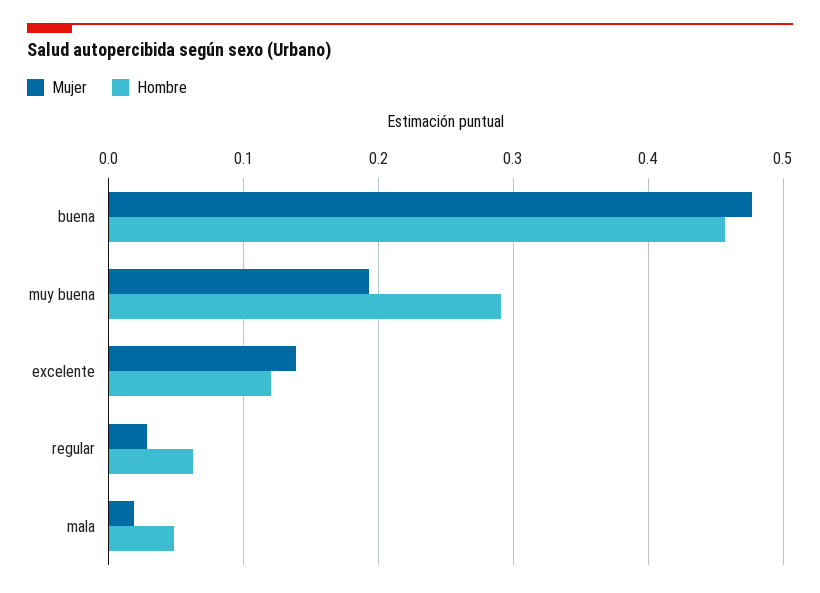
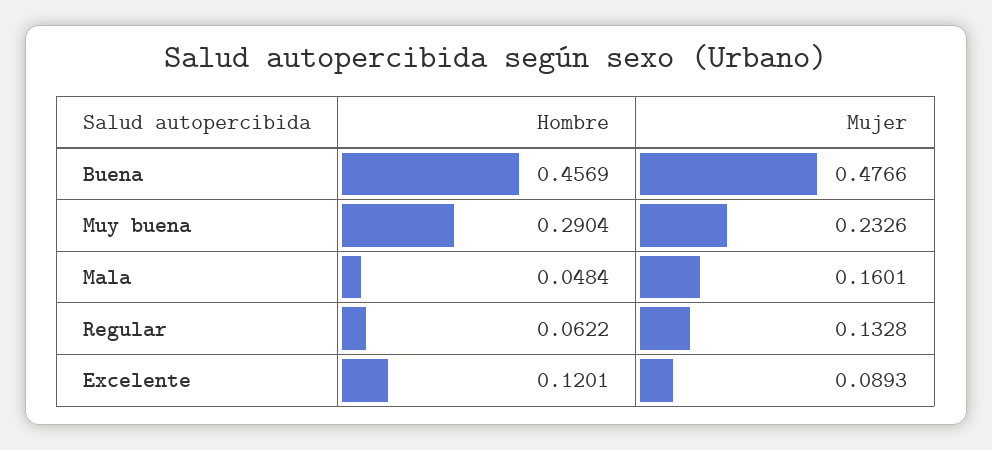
  {
    "Mujer": {
      "buena": 0.4766,
-     "muy buena": 0.19,
+     "muy buena": 0.2326,
-     "excelente": 0.14,
+     "excelente": 0.0893,
-     "regular": 0.03,
+     "regular": 0.1328,
-     "mala": 0.02
+     "mala": 0.1601
    },
    "Hombre": {
      "buena": 0.4569,
      "muy buena": 0.2904,
      "excelente": 0.1201,
      "regular": 0.0622,
      "mala": 0.0484
    }
  }

